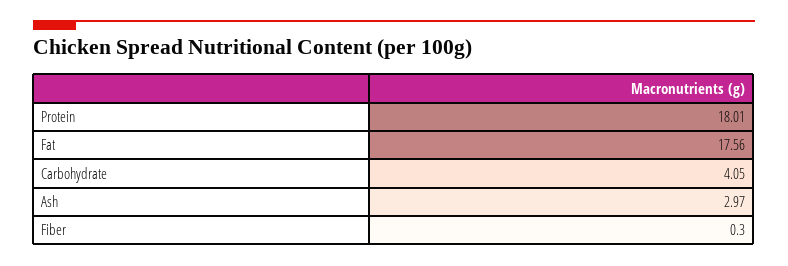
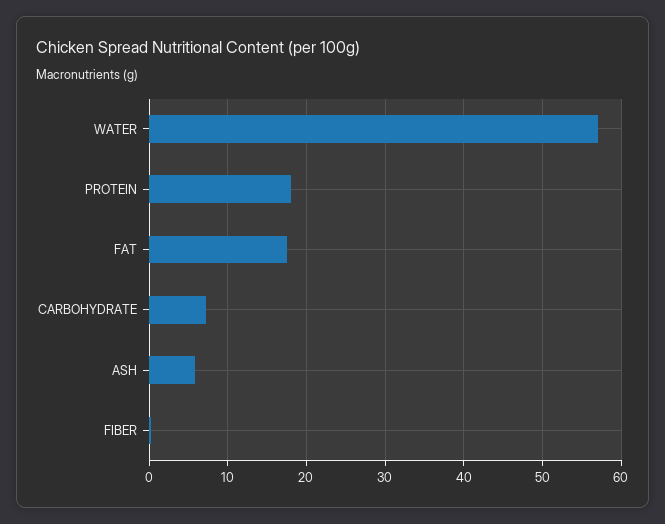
  {
    "Protein": 18.01,
    "Fat": 17.56,
-   "Carbohydrate": 4.05,
+   "Carbohydrate": 7,
-   "Ash": 2.97,
+   "Ash": 6,
-   "Fiber": 0.3
+   "Fiber": 0.3,
+   "WATER": 57
  }

